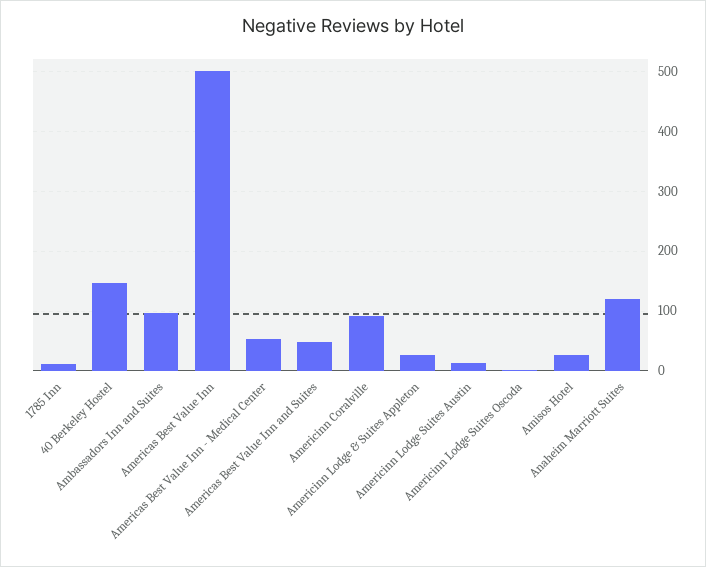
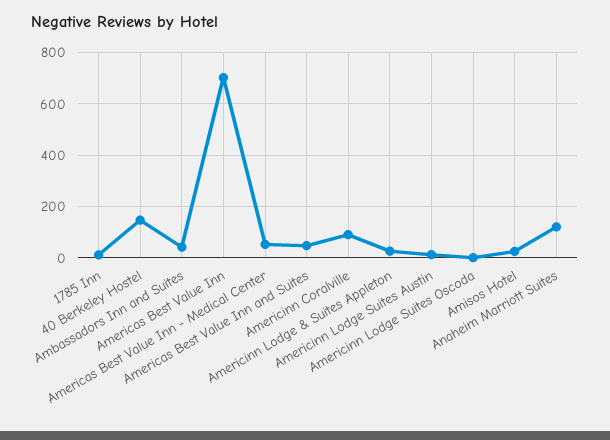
  {
    "1785 Inn": 20,
    "40 Berkeley Hostel": 140,
-   "Ambassadors Inn and Suites": 100,
+   "Ambassadors Inn and Suites": 50,
-   "Americas Best Value Inn": 500,
+   "Americas Best Value Inn": 700,
    "Americas Best Value Inn - Medical Center": 60,
    "Americas Best Value Inn and Suites": 40,
    "Americinn Coralville": 100,
    "Americinn Lodge & Suites Appleton": 20,
    "Americinn Lodge Suites Austin": 20,
    "Americinn Lodge Suites Oscoda": 0,
    "Amisos Hotel": 20,
    "Anaheim Marriott Suites": 120
  }

